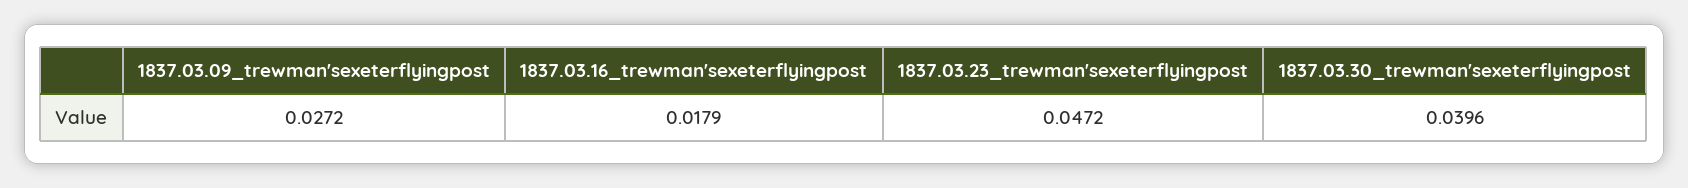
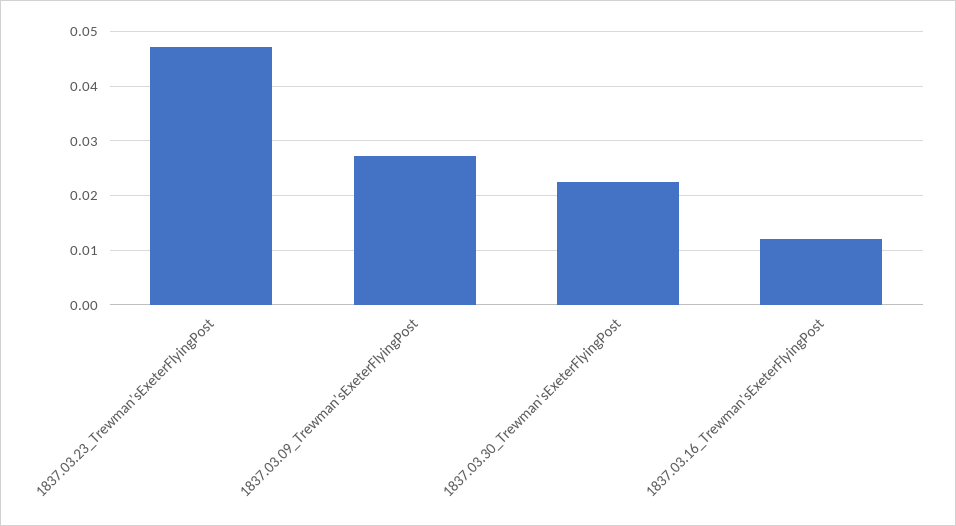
  {
    "1837.03.09_trewman'sexeterflyingpost": 0.0272,
-   "1837.03.16_trewman'sexeterflyingpost": 0.0179,
+   "1837.03.16_trewman'sexeterflyingpost": 0.012,
    "1837.03.23_trewman'sexeterflyingpost": 0.0472,
-   "1837.03.30_trewman'sexeterflyingpost": 0.0396
+   "1837.03.30_trewman'sexeterflyingpost": 0.022
  }

